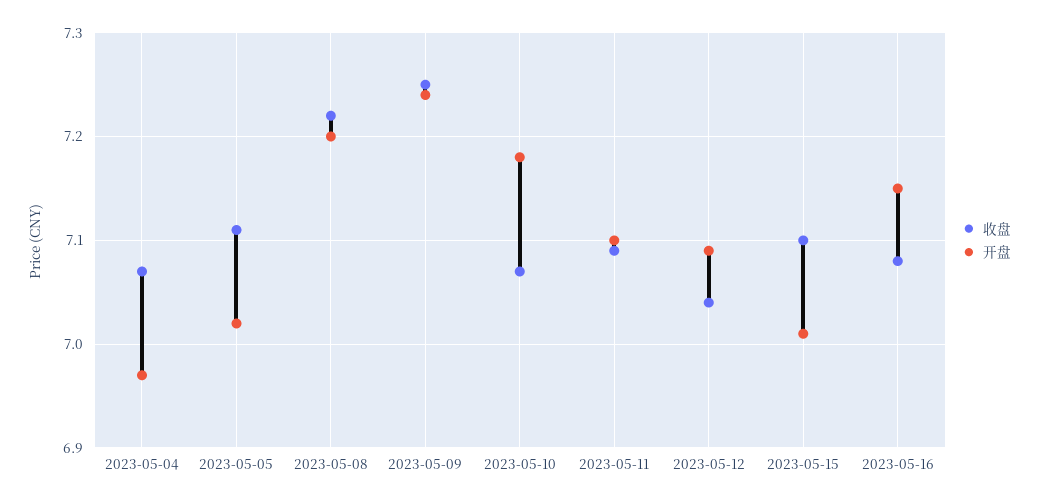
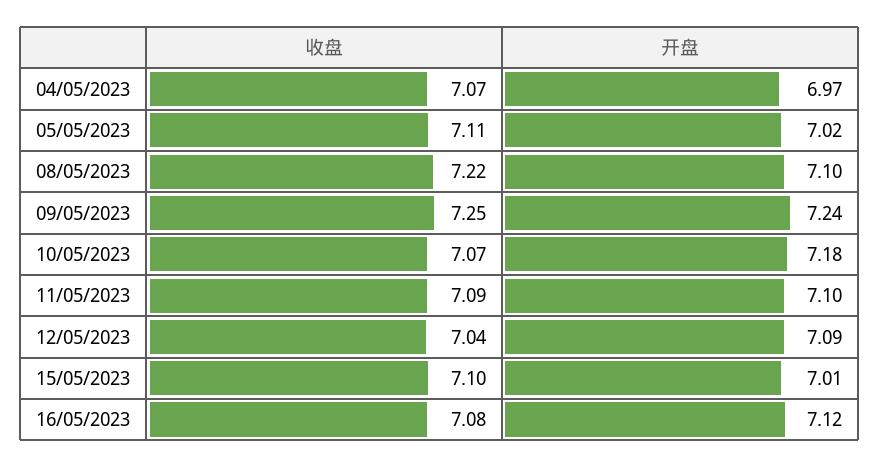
  {
    "收盘": {
      "2023-05-04": 7.07,
      "2023-05-05": 7.11,
      "2023-05-08": 7.22,
      "2023-05-09": 7.25,
      "2023-05-10": 7.07,
      "2023-05-11": 7.09,
      "2023-05-12": 7.04,
      "2023-05-15": 7.1,
      "2023-05-16": 7.08
    },
    "开盘": {
      "2023-05-04": 6.97,
      "2023-05-05": 7.02,
-     "2023-05-08": 7.2,
+     "2023-05-08": 7.1,
      "2023-05-09": 7.24,
      "2023-05-10": 7.18,
      "2023-05-11": 7.1,
      "2023-05-12": 7.09,
      "2023-05-15": 7.01,
-     "2023-05-16": 7.15
+     "2023-05-16": 7.12
    }
  }

